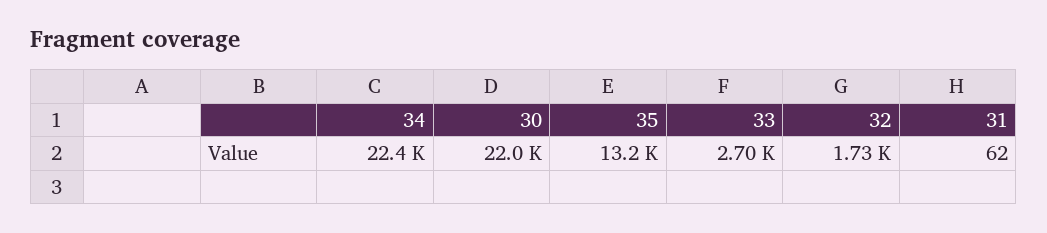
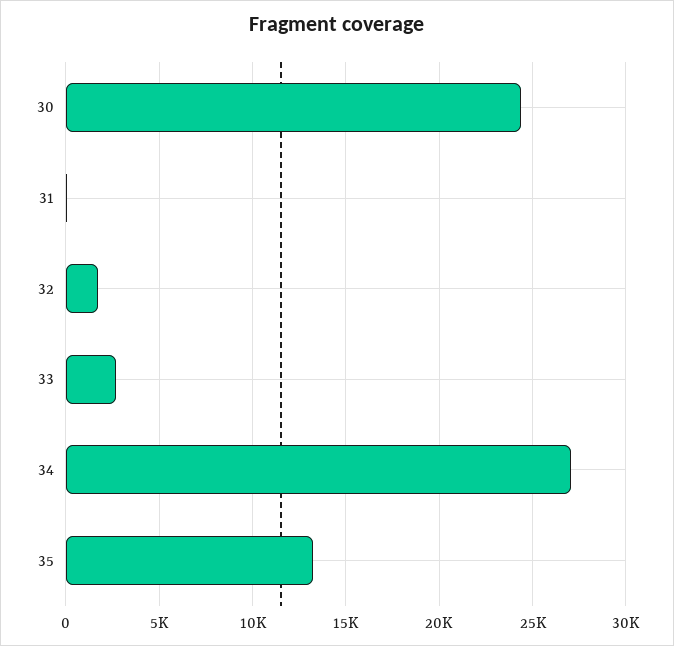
  {
-   "34": 22400,
+   "34": 27000,
-   "30": 22000,
+   "30": 24500,
    "35": 13200,
    "33": 2700,
    "32": 1730,
    "31": 62
  }

